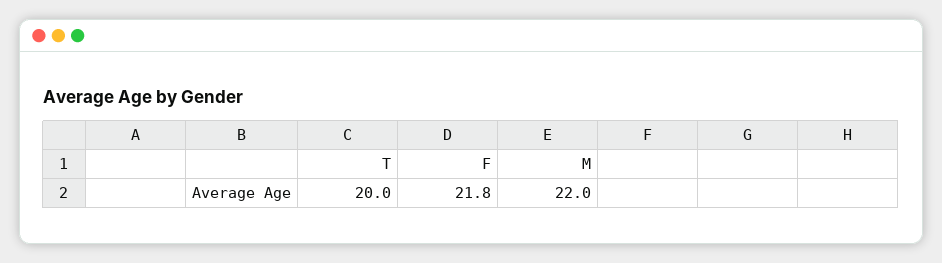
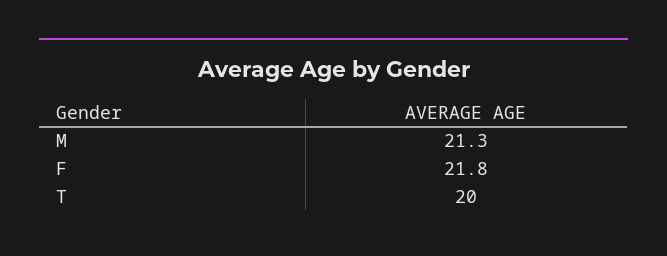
  {
    "T": 20,
    "F": 21.8,
-   "M": 22
+   "M": 21.3
  }

